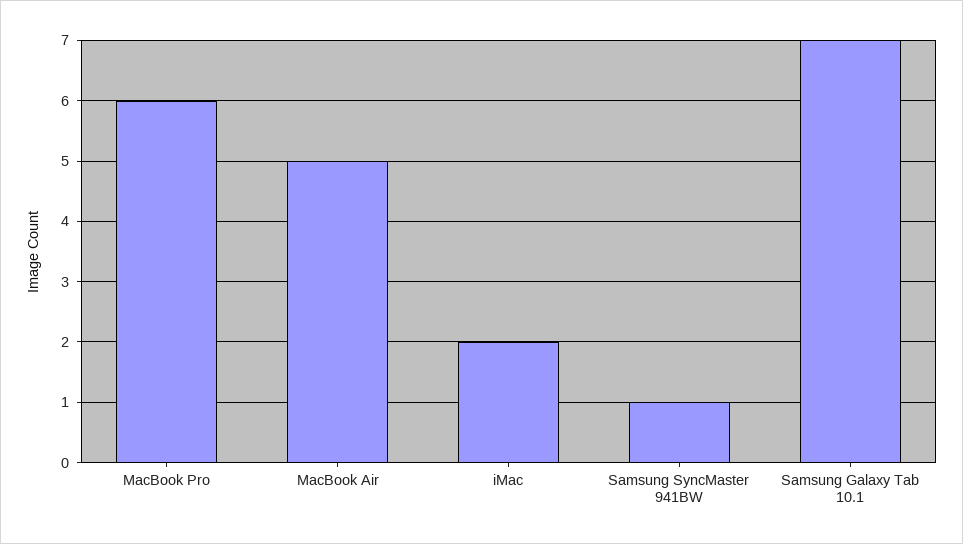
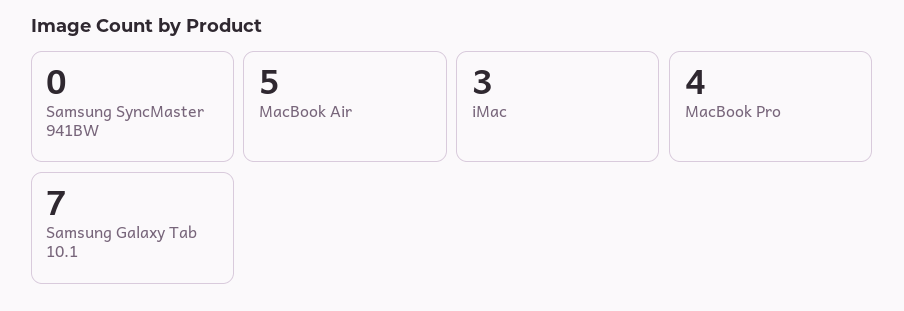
  {
-   "MacBook Pro": 6,
+   "MacBook Pro": 4,
    "MacBook Air": 5,
-   "iMac": 2,
+   "iMac": 3,
-   "Samsung SyncMaster 941BW": 1,
+   "Samsung SyncMaster 941BW": 0,
    "Samsung Galaxy Tab 10.1": 7
  }

